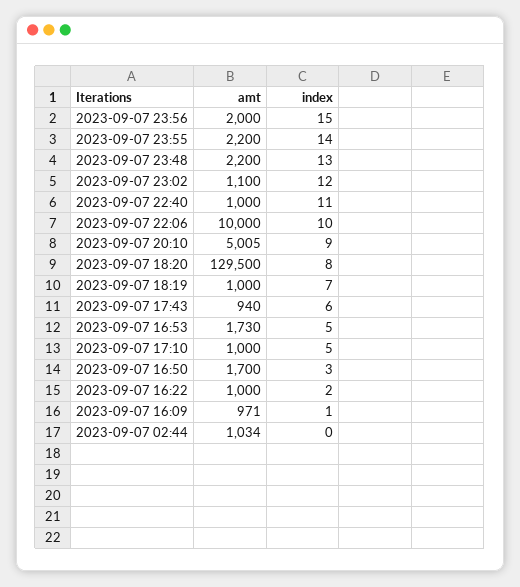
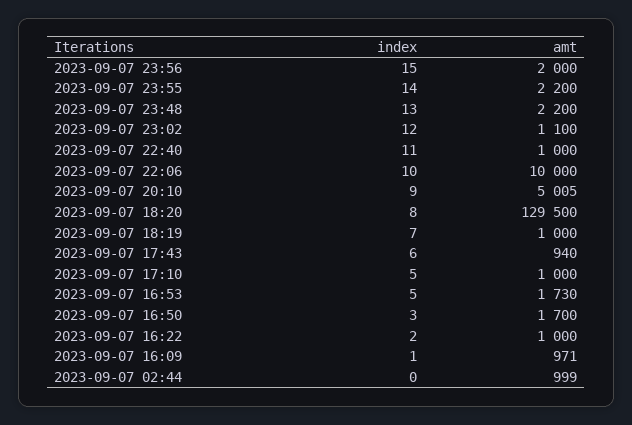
  {
    "amt": {
      "2023-09-07 23:56": 2000,
      "2023-09-07 23:55": 2200,
      "2023-09-07 23:48": 2200,
      "2023-09-07 23:02": 1100,
      "2023-09-07 22:40": 1000,
      "2023-09-07 22:06": 10000,
      "2023-09-07 20:10": 5005,
      "2023-09-07 18:20": 129500,
      "2023-09-07 18:19": 1000,
      "2023-09-07 17:43": 940,
      "2023-09-07 16:53": 1730,
      "2023-09-07 17:10": 1000,
      "2023-09-07 16:50": 1700,
      "2023-09-07 16:22": 1000,
      "2023-09-07 16:09": 971,
-     "2023-09-07 02:44": 1034
+     "2023-09-07 02:44": 999
    },
    "index": {
      "2023-09-07 23:56": 15,
      "2023-09-07 23:55": 14,
      "2023-09-07 23:48": 13,
      "2023-09-07 23:02": 12,
      "2023-09-07 22:40": 11,
      "2023-09-07 22:06": 10,
      "2023-09-07 20:10": 9,
      "2023-09-07 18:20": 8,
      "2023-09-07 18:19": 7,
      "2023-09-07 17:43": 6,
      "2023-09-07 16:53": 5,
      "2023-09-07 17:10": 5,
      "2023-09-07 16:50": 3,
      "2023-09-07 16:22": 2,
      "2023-09-07 16:09": 1,
      "2023-09-07 02:44": 0
    }
  }

